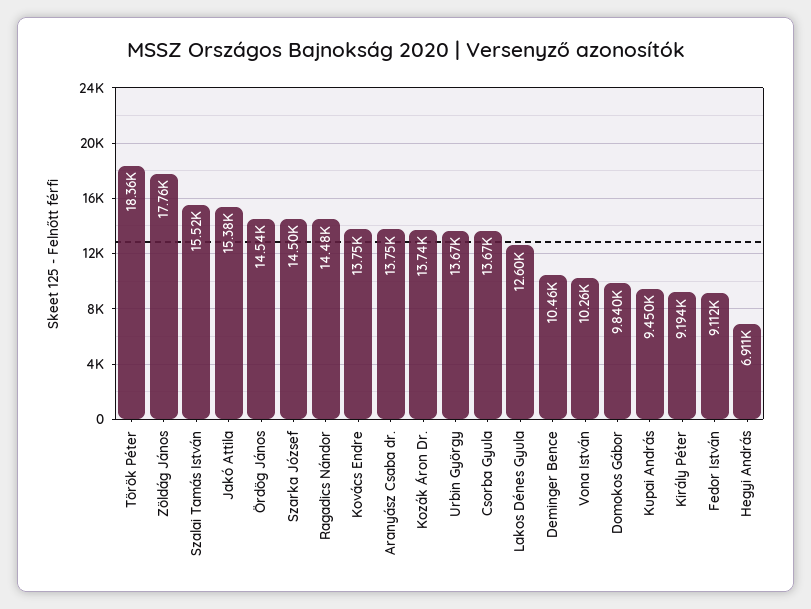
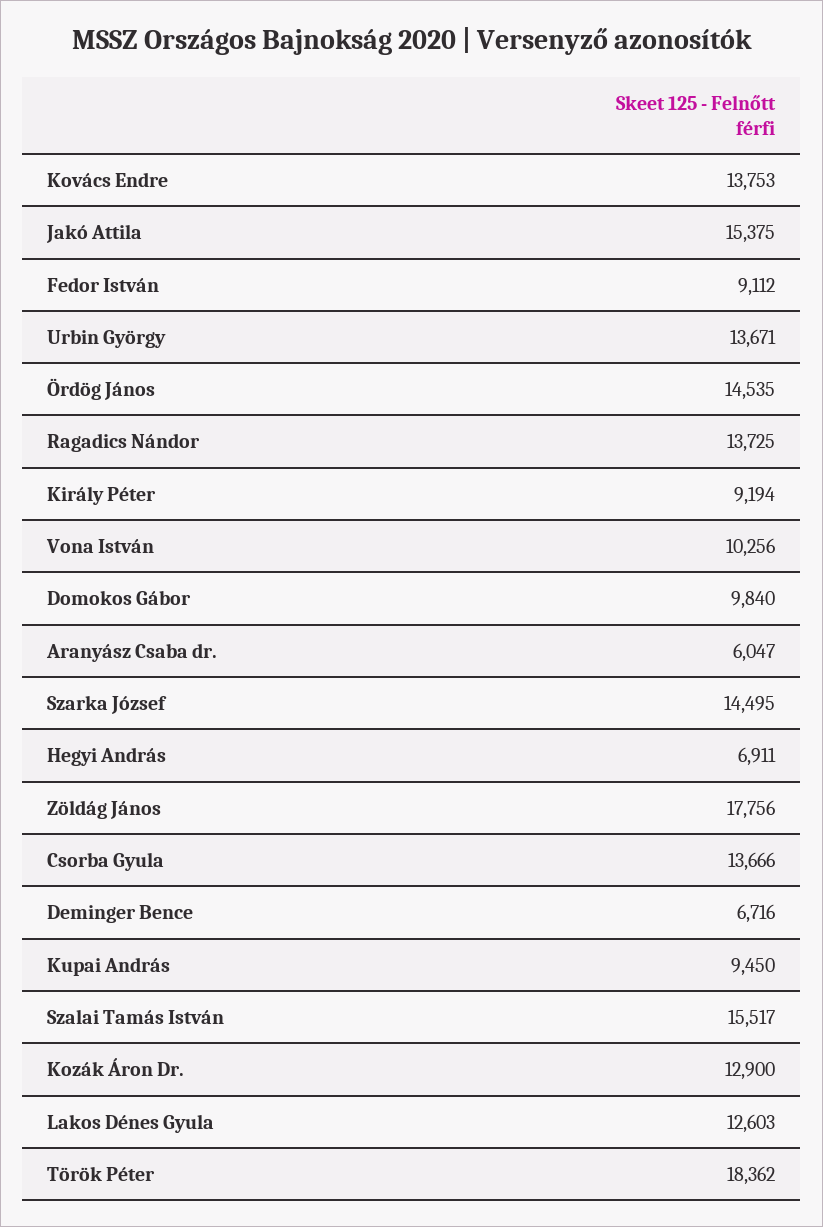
  {
    "Török Péter": 18362,
    "Zöldág János": 17756,
    "Szalai Tamás István": 15517,
    "Jakó Attila": 15375,
    "Ördög János": 14535,
    "Szarka József": 14495,
-   "Ragadics Nándor": 14480,
+   "Ragadics Nándor": 13725,
    "Kovács Endre": 13753,
-   "Aranyász Csaba dr.": 13750,
+   "Aranyász Csaba dr.": 6047,
-   "Kozák Áron Dr.": 13740,
+   "Kozák Áron Dr.": 12900,
    "Urbin György": 13671,
    "Csorba Gyula": 13666,
    "Lakos Dénes Gyula": 12603,
-   "Deminger Bence": 10460,
+   "Deminger Bence": 6716,
    "Vona István": 10256,
    "Domokos Gábor": 9840,
    "Kupai András": 9450,
    "Király Péter": 9194,
    "Fedor István": 9112,
    "Hegyi András": 6911
  }

